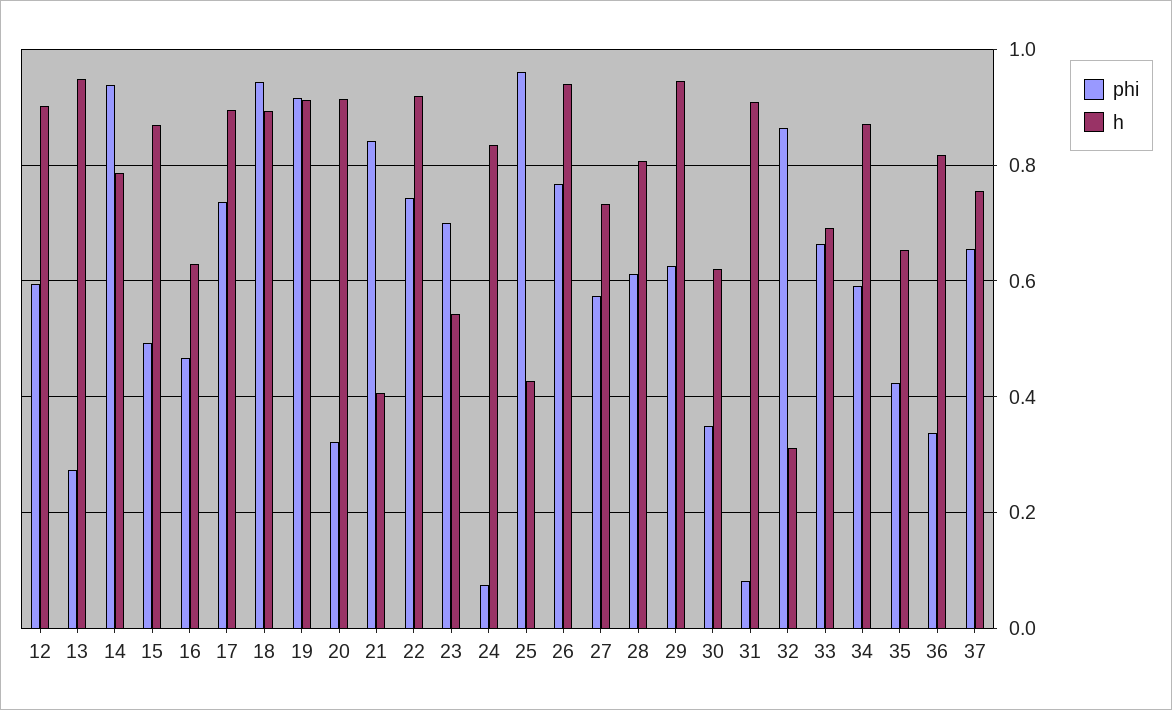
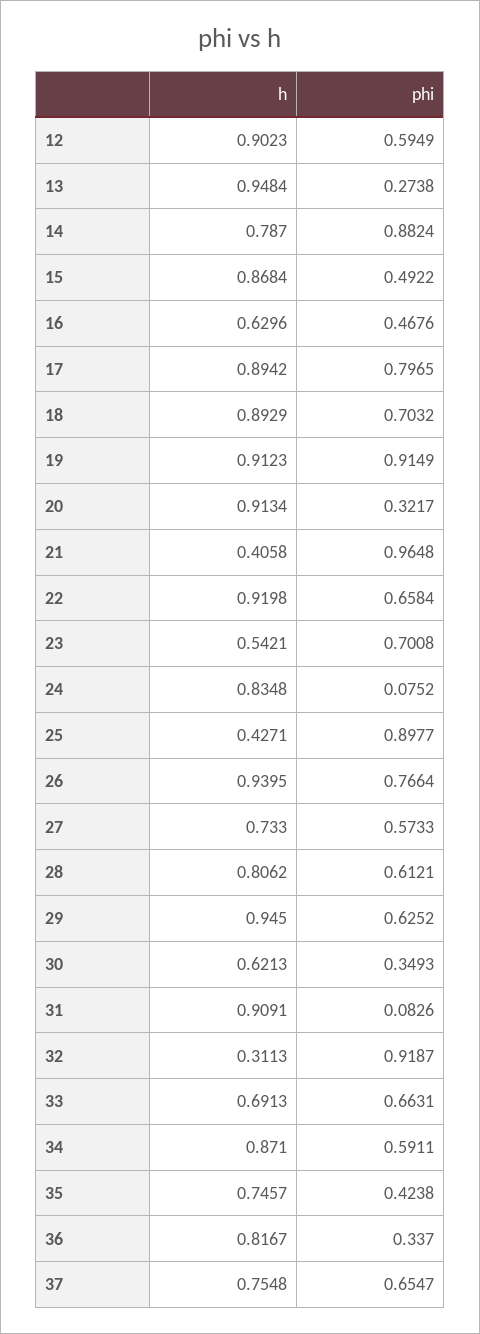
  {
    "phi": {
      "12": 0.5949,
      "13": 0.2738,
-     "14": 0.94,
+     "14": 0.8824,
      "15": 0.4922,
      "16": 0.4676,
-     "17": 0.74,
+     "17": 0.7965,
-     "18": 0.94,
+     "18": 0.7032,
      "19": 0.9149,
      "20": 0.3217,
-     "21": 0.84,
+     "21": 0.9648,
-     "22": 0.74,
+     "22": 0.6584,
      "23": 0.7008,
      "24": 0.0752,
-     "25": 0.96,
+     "25": 0.8977,
      "26": 0.7664,
      "27": 0.5733,
      "28": 0.6121,
      "29": 0.6252,
      "30": 0.3493,
      "31": 0.0826,
-     "32": 0.86,
+     "32": 0.9187,
      "33": 0.6631,
      "34": 0.5911,
      "35": 0.4238,
      "36": 0.337,
      "37": 0.6547
    },
    "h": {
      "12": 0.9023,
      "13": 0.9484,
      "14": 0.787,
      "15": 0.8684,
      "16": 0.6296,
      "17": 0.8942,
      "18": 0.8929,
      "19": 0.9123,
      "20": 0.9134,
      "21": 0.4058,
      "22": 0.9198,
      "23": 0.5421,
      "24": 0.8348,
      "25": 0.4271,
      "26": 0.9395,
      "27": 0.733,
      "28": 0.8062,
      "29": 0.945,
      "30": 0.6213,
      "31": 0.9091,
      "32": 0.3113,
      "33": 0.6913,
      "34": 0.871,
-     "35": 0.66,
+     "35": 0.7457,
      "36": 0.8167,
      "37": 0.7548
    }
  }

